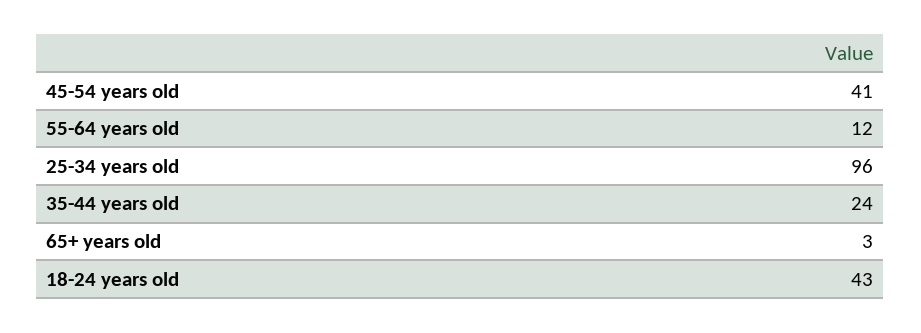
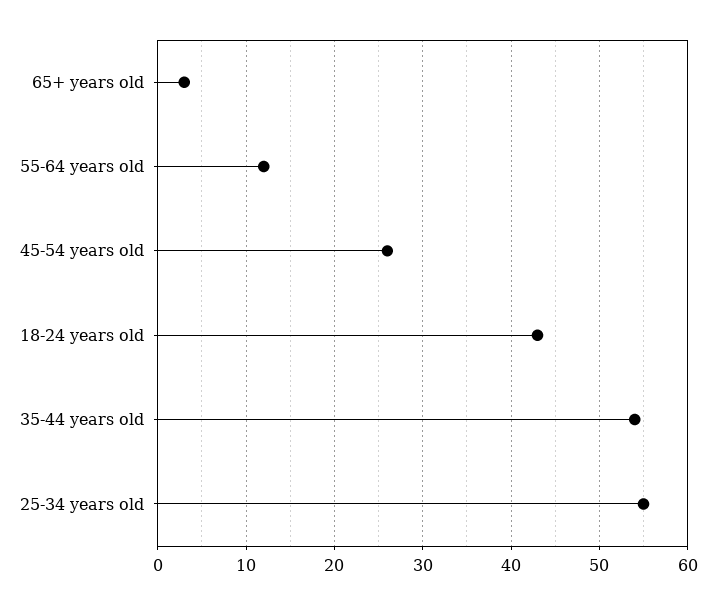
  {
-   "45-54 years old": 41,
+   "45-54 years old": 26,
    "55-64 years old": 12,
-   "25-34 years old": 96,
+   "25-34 years old": 55,
-   "35-44 years old": 24,
+   "35-44 years old": 54,
    "65+ years old": 3,
    "18-24 years old": 43
  }

